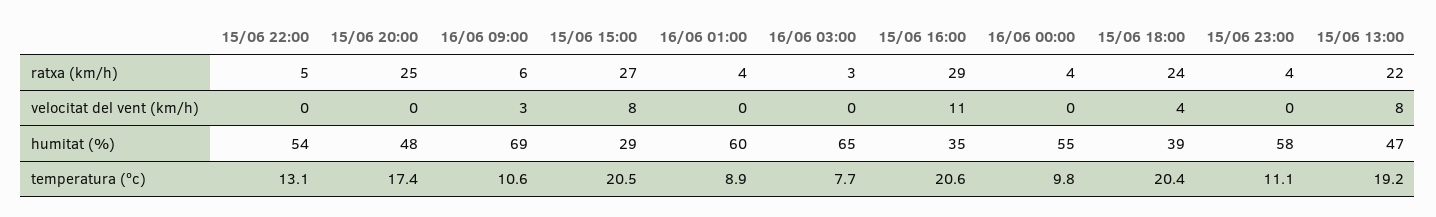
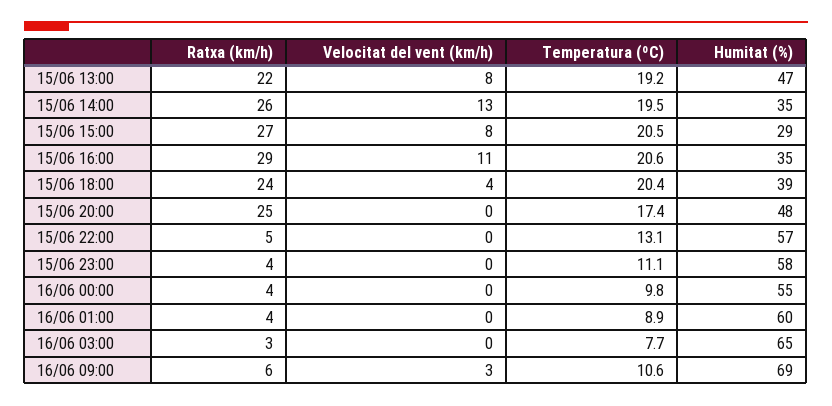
  {
    "15/06 22:00": {
      "ratxa (km/h)": 5,
      "velocitat del vent (km/h)": 0,
-     "humitat (%)": 54,
+     "humitat (%)": 57,
      "temperatura (ºc)": 13.1
    },
    "15/06 20:00": {
      "ratxa (km/h)": 25,
      "velocitat del vent (km/h)": 0,
      "humitat (%)": 48,
      "temperatura (ºc)": 17.4
    },
    "16/06 09:00": {
      "ratxa (km/h)": 6,
      "velocitat del vent (km/h)": 3,
      "humitat (%)": 69,
      "temperatura (ºc)": 10.6
    },
    "15/06 15:00": {
      "ratxa (km/h)": 27,
      "velocitat del vent (km/h)": 8,
      "humitat (%)": 29,
      "temperatura (ºc)": 20.5
    },
    "16/06 01:00": {
      "ratxa (km/h)": 4,
      "velocitat del vent (km/h)": 0,
      "humitat (%)": 60,
      "temperatura (ºc)": 8.9
    },
    "16/06 03:00": {
      "ratxa (km/h)": 3,
      "velocitat del vent (km/h)": 0,
      "humitat (%)": 65,
      "temperatura (ºc)": 7.7
    },
    "15/06 16:00": {
      "ratxa (km/h)": 29,
      "velocitat del vent (km/h)": 11,
      "humitat (%)": 35,
      "temperatura (ºc)": 20.6
    },
    "16/06 00:00": {
      "ratxa (km/h)": 4,
      "velocitat del vent (km/h)": 0,
      "humitat (%)": 55,
      "temperatura (ºc)": 9.8
    },
    "15/06 18:00": {
      "ratxa (km/h)": 24,
      "velocitat del vent (km/h)": 4,
      "humitat (%)": 39,
      "temperatura (ºc)": 20.4
    },
    "15/06 23:00": {
      "ratxa (km/h)": 4,
      "velocitat del vent (km/h)": 0,
      "humitat (%)": 58,
      "temperatura (ºc)": 11.1
    },
    "15/06 13:00": {
      "ratxa (km/h)": 22,
      "velocitat del vent (km/h)": 8,
      "humitat (%)": 47,
      "temperatura (ºc)": 19.2
-   }
+   },
+   "15/06 14:00": {
+     "ratxa (km/h)": 26,
+     "velocitat del vent (km/h)": 13,
+     "temperatura (ºc)": 19.5,
+     "humitat (%)": 35
+   }
  }

